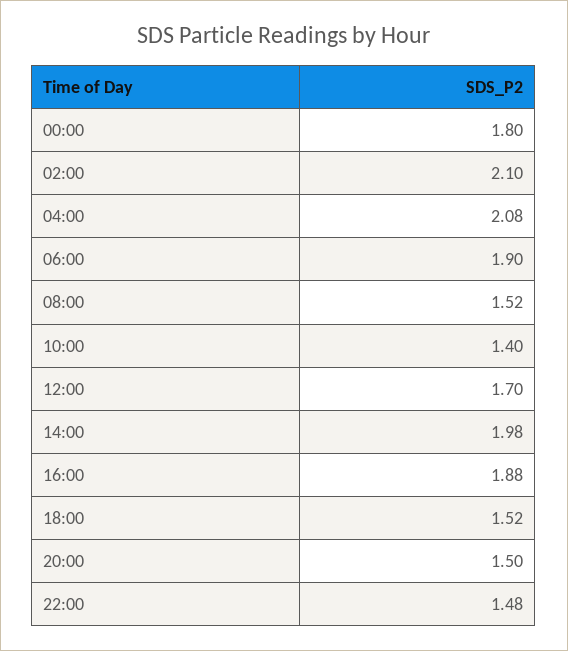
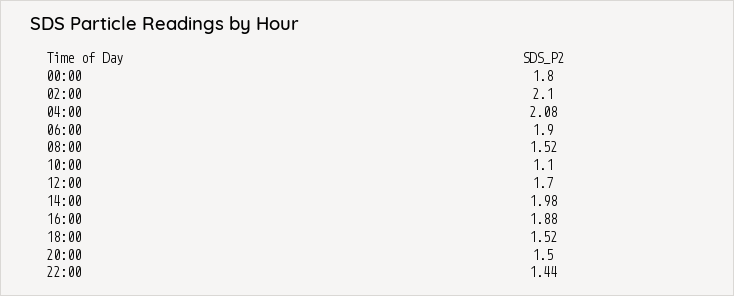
  {
    "00:00": 1.8,
    "02:00": 2.1,
    "04:00": 2.08,
    "06:00": 1.9,
    "08:00": 1.52,
-   "10:00": 1.4,
+   "10:00": 1.1,
    "12:00": 1.7,
    "14:00": 1.98,
    "16:00": 1.88,
    "18:00": 1.52,
    "20:00": 1.5,
-   "22:00": 1.48
+   "22:00": 1.44
  }

